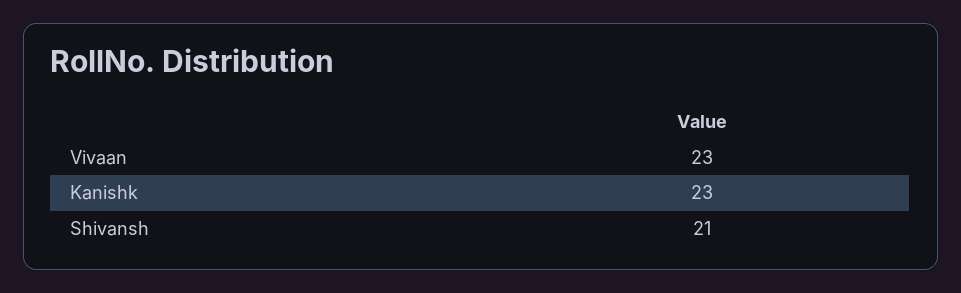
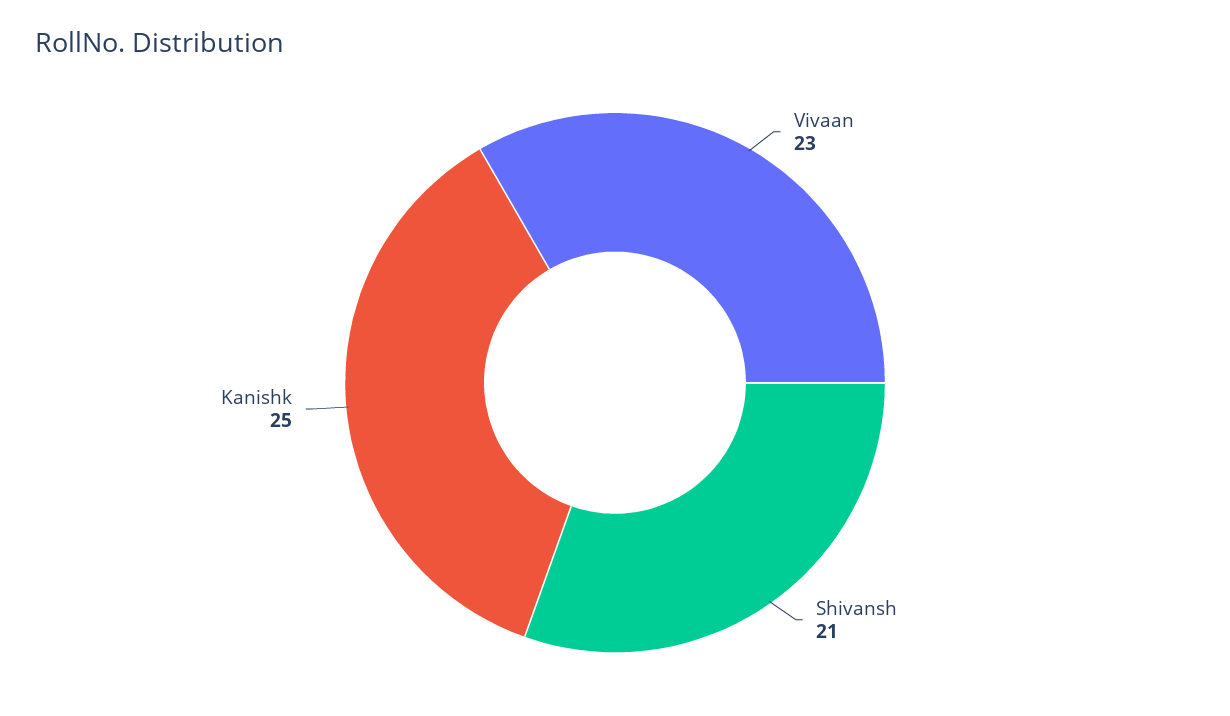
  {
    "Vivaan": 23,
-   "Kanishk": 23,
+   "Kanishk": 25,
    "Shivansh": 21
  }

